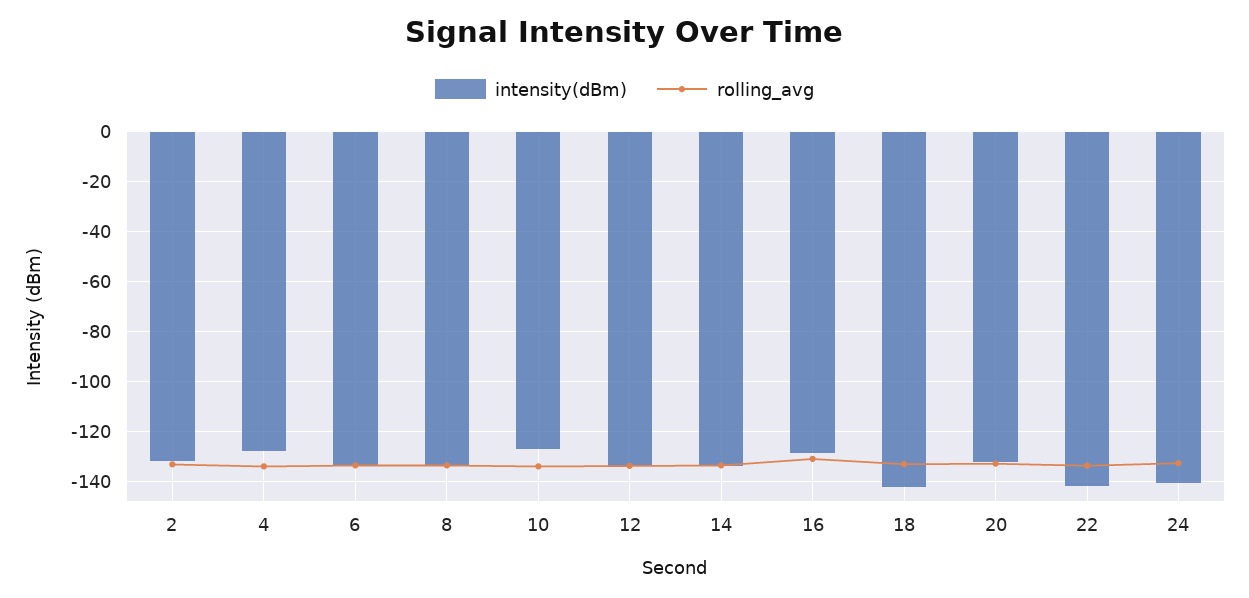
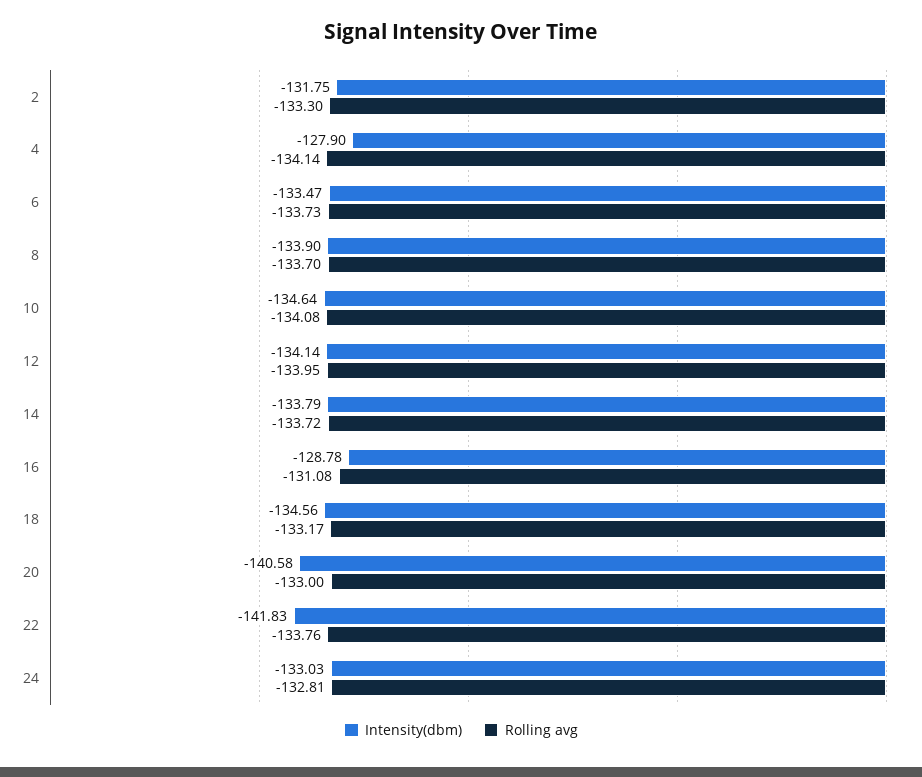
  {
    "intensity(dBm)": {
      "2": -131.75,
      "4": -127.9,
      "6": -133.47,
      "8": -133.9,
-     "10": -127.5,
+     "10": -134.64,
      "12": -134.14,
      "14": -133.79,
      "16": -128.78,
-     "18": -142.5,
+     "18": -134.56,
-     "20": -132.5,
+     "20": -140.58,
      "22": -141.83,
-     "24": -140
+     "24": -133.03
    },
    "rolling_avg": {
      "2": -133.3,
      "4": -134.14,
      "6": -133.73,
      "8": -133.7,
      "10": -134.08,
      "12": -133.95,
      "14": -133.72,
      "16": -131.08,
      "18": -133.17,
      "20": -133,
      "22": -133.76,
      "24": -132.81
    }
  }

